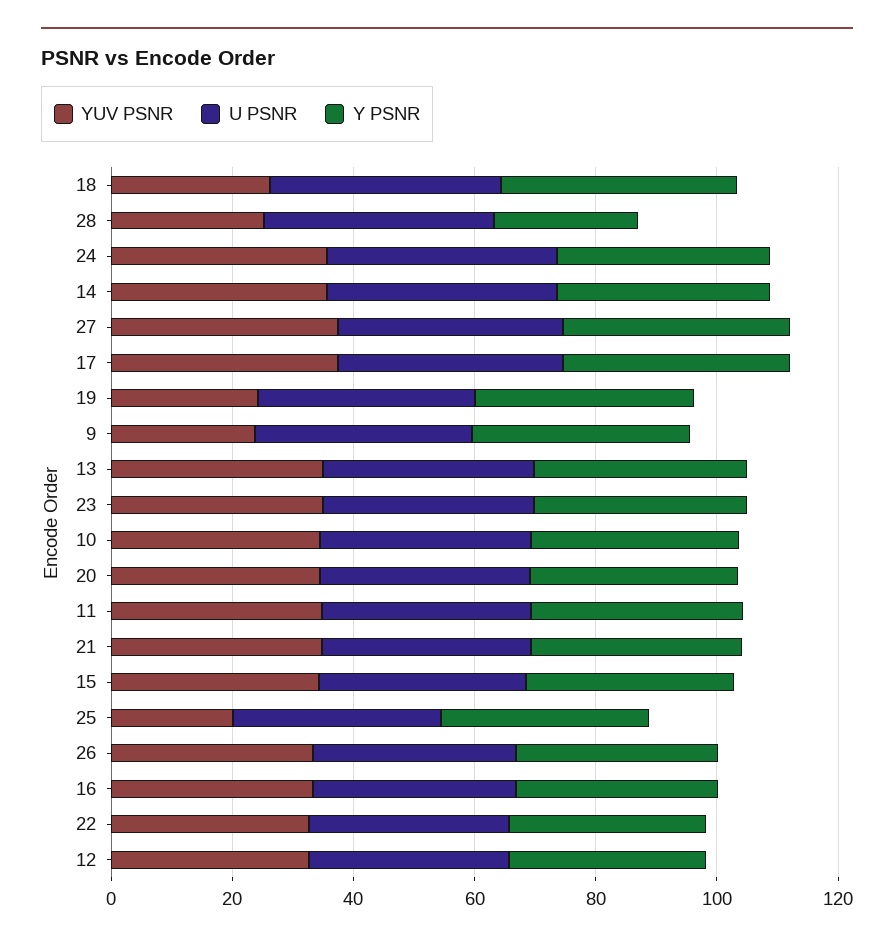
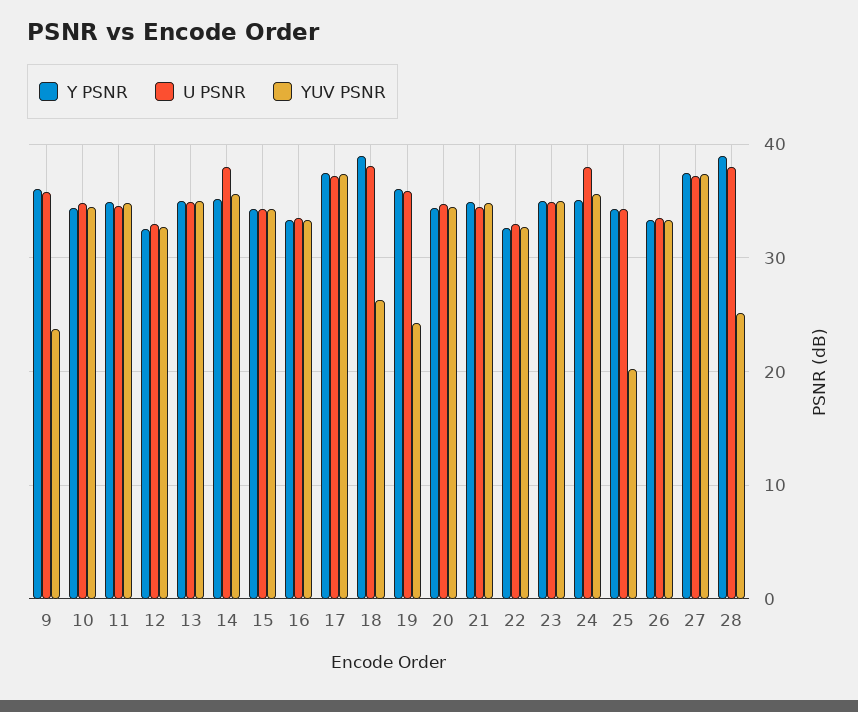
  {
    "YUV PSNR": {
      "18": 26,
      "28": 25,
      "24": 36,
      "14": 36,
      "27": 37,
      "17": 37,
      "19": 24,
      "9": 24,
      "13": 35,
      "23": 35,
      "10": 34,
      "20": 34,
      "11": 35,
      "21": 35,
      "15": 34,
      "25": 20,
      "26": 33,
      "16": 33,
      "22": 33,
      "12": 33
    },
    "U PSNR": {
      "18": 38,
      "28": 38,
      "24": 38,
      "14": 38,
      "27": 37,
      "17": 37,
      "19": 36,
      "9": 36,
      "13": 35,
      "23": 35,
      "10": 35,
      "20": 35,
      "11": 35,
      "21": 35,
      "15": 34,
      "25": 34,
      "26": 34,
      "16": 34,
      "22": 33,
      "12": 33
    },
    "Y PSNR": {
      "18": 39,
-     "28": 25,
+     "28": 39,
      "24": 35,
      "14": 35,
      "27": 37,
      "17": 37,
      "19": 36,
      "9": 36,
      "13": 35,
      "23": 35,
      "10": 34,
      "20": 34,
      "11": 35,
      "21": 35,
      "15": 34,
      "25": 34,
      "26": 33,
      "16": 33,
      "22": 33,
      "12": 33
    }
  }

